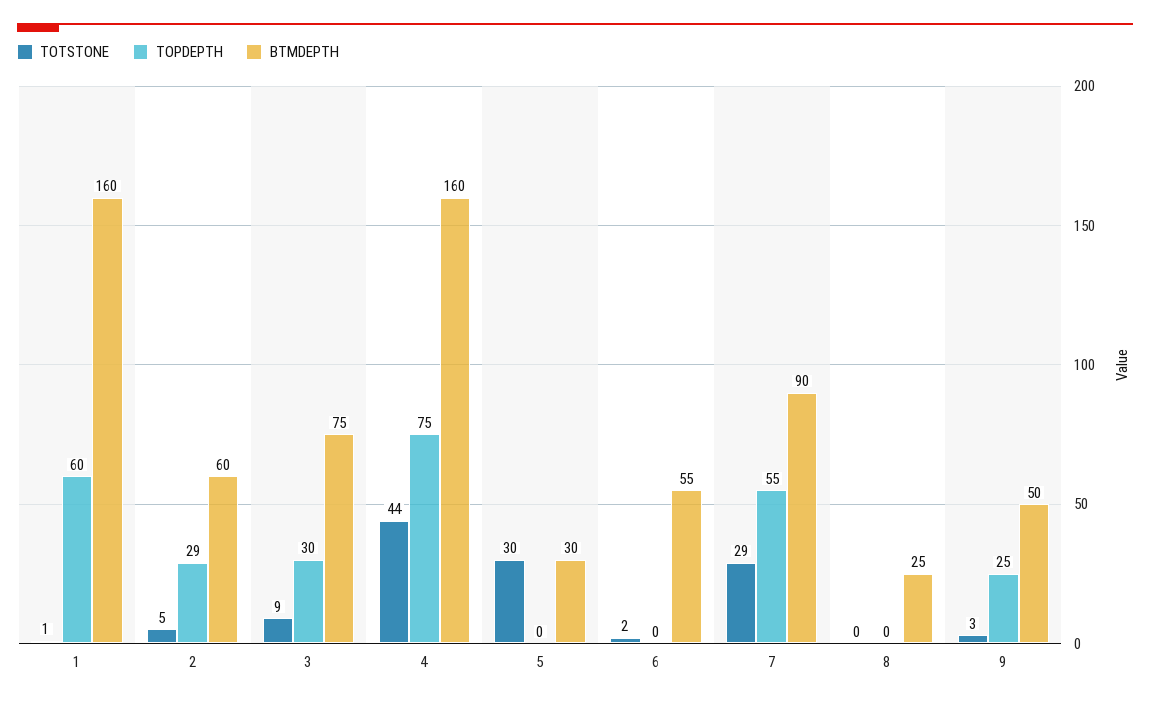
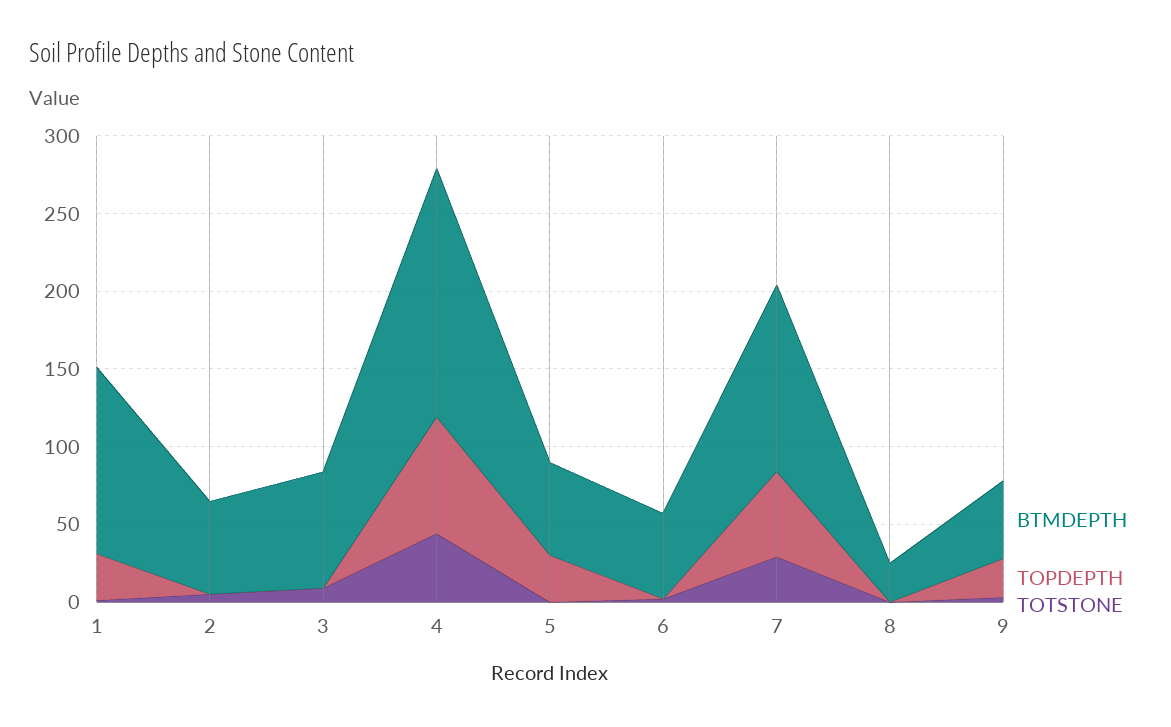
  {
    "TOTSTONE": {
      "1": 1,
      "2": 5,
      "3": 9,
      "4": 44,
-     "5": 30,
+     "5": 0,
      "6": 2,
      "7": 29,
      "8": 0,
      "9": 3
    },
    "TOPDEPTH": {
-     "1": 60,
+     "1": 30,
-     "2": 29,
+     "2": 0,
-     "3": 30,
+     "3": 0,
      "4": 75,
-     "5": 0,
+     "5": 30,
      "6": 0,
      "7": 55,
      "8": 0,
      "9": 25
    },
    "BTMDEPTH": {
-     "1": 160,
+     "1": 120,
      "2": 60,
      "3": 75,
      "4": 160,
-     "5": 30,
+     "5": 60,
      "6": 55,
-     "7": 90,
+     "7": 120,
      "8": 25,
      "9": 50
    }
  }

